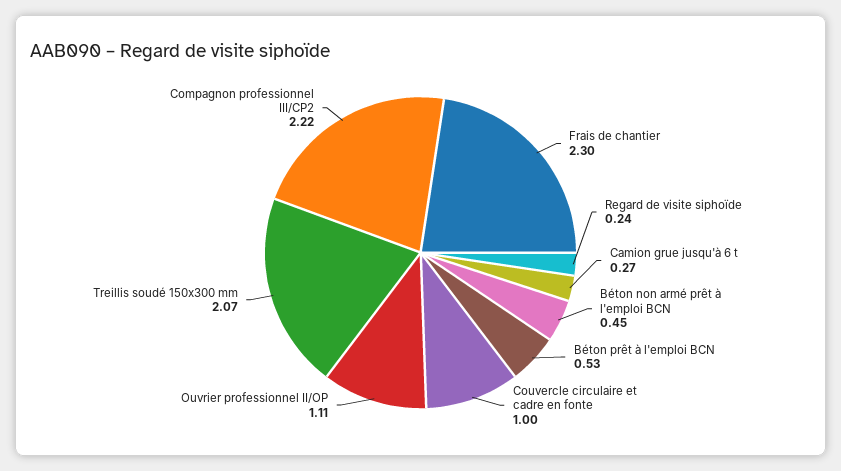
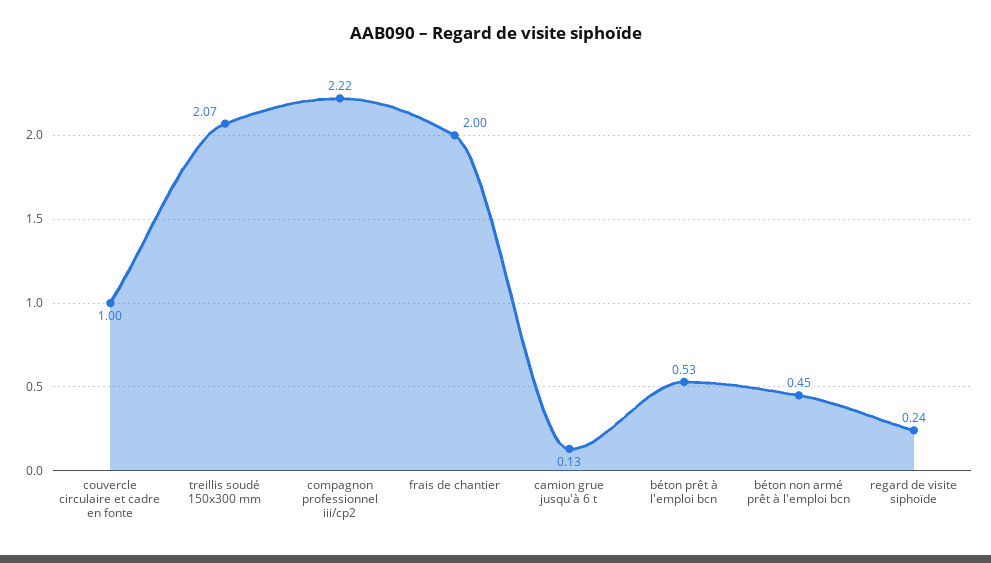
  {
-   "Frais de chantier": 2.3,
+   "Frais de chantier": 2,
    "Regard de visite siphoïde": 0.24,
-   "Camion grue jusqu'à 6 t": 0.27,
+   "Camion grue jusqu'à 6 t": 0.13,
    "Béton non armé prêt à l'emploi BCN": 0.45,
    "Béton prêt à l'emploi BCN": 0.53,
    "Couvercle circulaire et cadre en fonte": 1,
-   "Ouvrier professionnel II/OP": 1.11,
    "Treillis soudé 150x300 mm": 2.07,
    "Compagnon professionnel III/CP2": 2.22
  }

